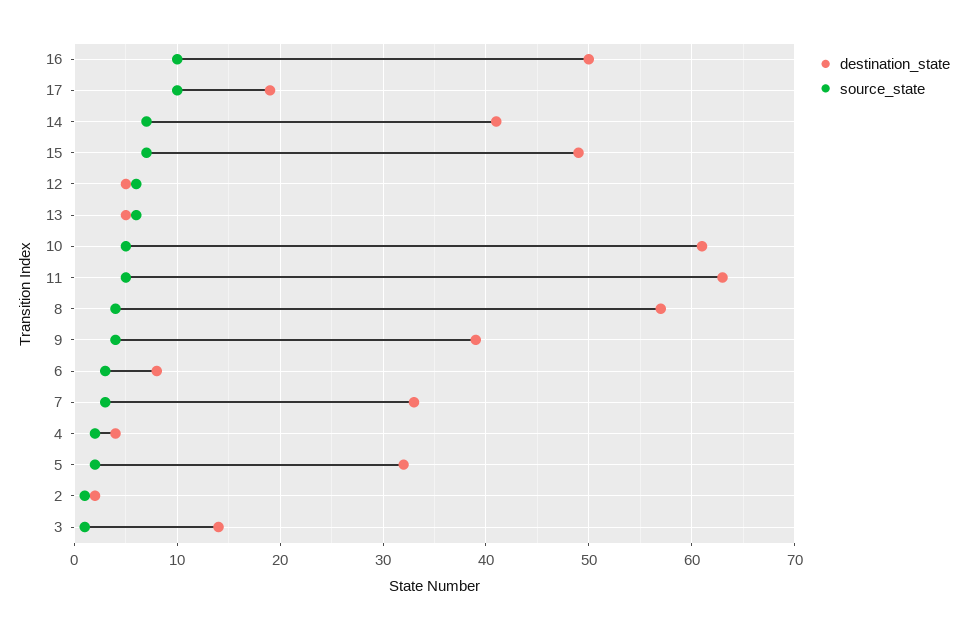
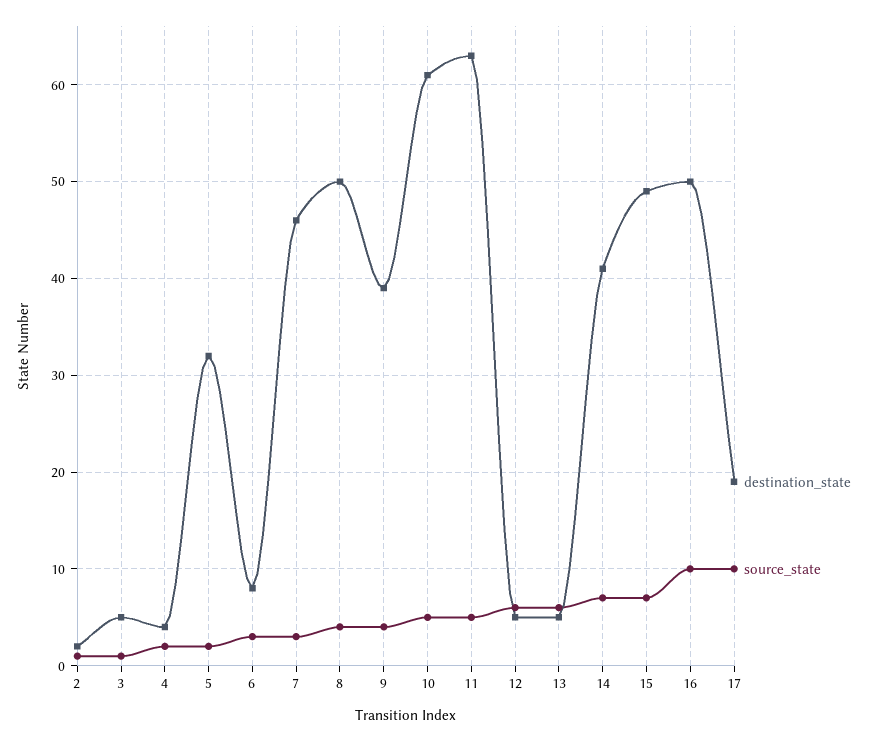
  {
    "destination_state": {
      "16": 50,
      "17": 19,
      "14": 41,
      "15": 49,
      "12": 5,
      "13": 5,
      "10": 61,
      "11": 63,
-     "8": 57,
+     "8": 50,
      "9": 39,
      "6": 8,
-     "7": 33,
+     "7": 46,
      "4": 4,
      "5": 32,
      "2": 2,
-     "3": 14
+     "3": 5
    },
    "source_state": {
      "16": 10,
      "17": 10,
      "14": 7,
      "15": 7,
      "12": 6,
      "13": 6,
      "10": 5,
      "11": 5,
      "8": 4,
      "9": 4,
      "6": 3,
      "7": 3,
      "4": 2,
      "5": 2,
      "2": 1,
      "3": 1
    }
  }

